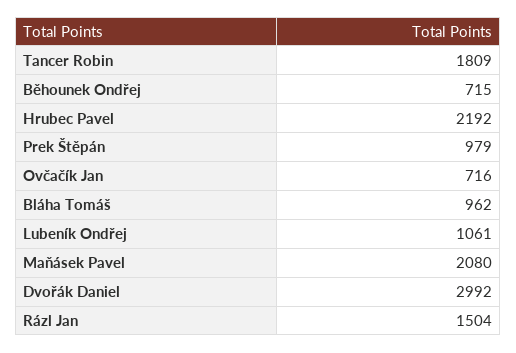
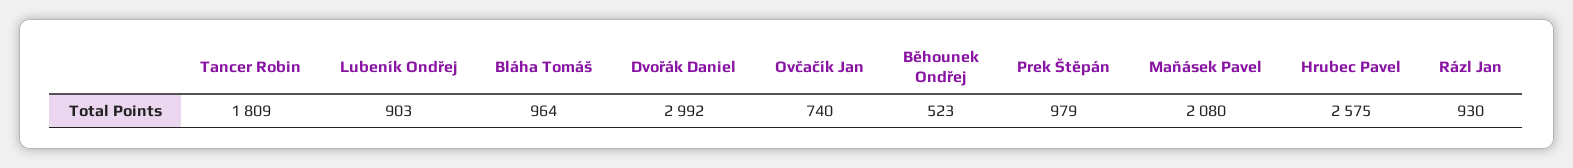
  {
    "Tancer Robin": 1809,
-   "Běhounek Ondřej": 715,
+   "Běhounek Ondřej": 523,
-   "Hrubec Pavel": 2192,
+   "Hrubec Pavel": 2575,
    "Prek Štěpán": 979,
-   "Ovčačík Jan": 716,
+   "Ovčačík Jan": 740,
-   "Bláha Tomáš": 962,
+   "Bláha Tomáš": 964,
-   "Lubeník Ondřej": 1061,
+   "Lubeník Ondřej": 903,
    "Maňásek Pavel": 2080,
    "Dvořák Daniel": 2992,
-   "Rázl Jan": 1504
+   "Rázl Jan": 930
  }

